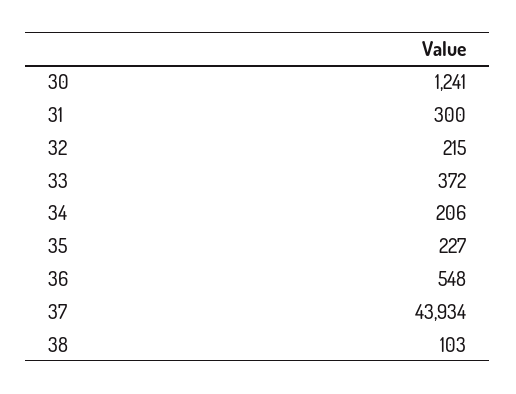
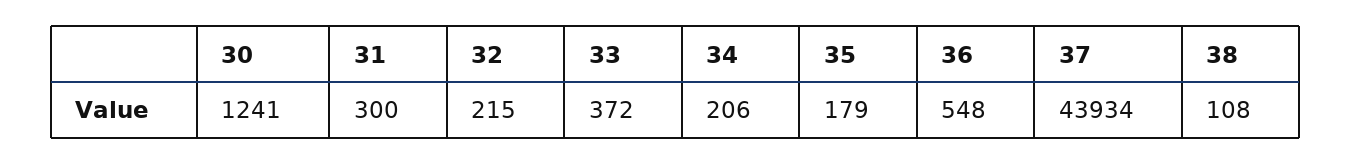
  {
    "30": 1241,
    "31": 300,
    "32": 215,
    "33": 372,
    "34": 206,
-   "35": 227,
+   "35": 179,
    "36": 548,
    "37": 43934,
-   "38": 103
+   "38": 108
  }

